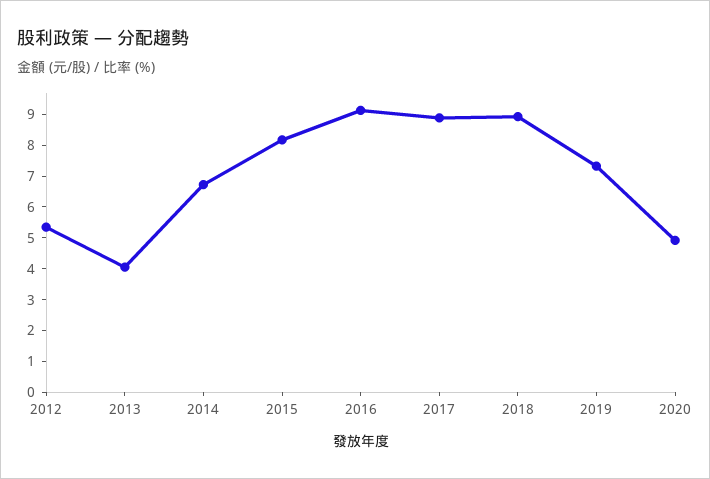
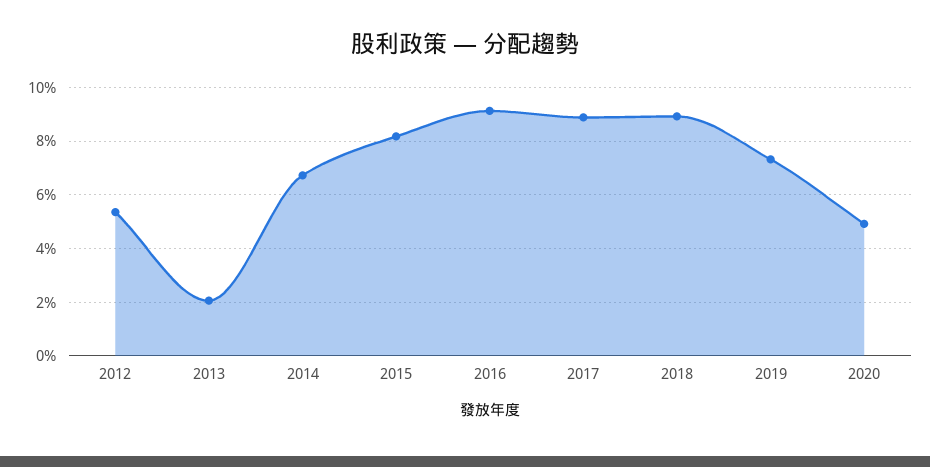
  {
    "2012": 5.25,
-   "2013": 4,
+   "2013": 2,
    "2014": 6.75,
    "2015": 8.25,
    "2016": 9,
    "2017": 9,
    "2018": 9,
    "2019": 7.25,
    "2020": 5
  }

